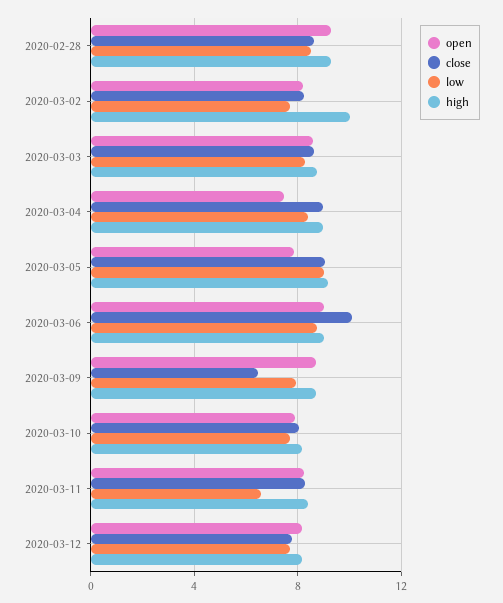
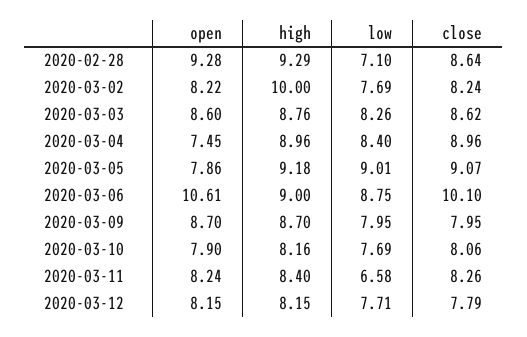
  {
    "open": {
      "2020-02-28": 9.28,
      "2020-03-02": 8.22,
      "2020-03-03": 8.6,
      "2020-03-04": 7.45,
      "2020-03-05": 7.86,
-     "2020-03-06": 9,
+     "2020-03-06": 10.61,
      "2020-03-09": 8.7,
      "2020-03-10": 7.9,
      "2020-03-11": 8.24,
      "2020-03-12": 8.15
    },
    "close": {
      "2020-02-28": 8.64,
      "2020-03-02": 8.24,
      "2020-03-03": 8.62,
      "2020-03-04": 8.96,
      "2020-03-05": 9.07,
      "2020-03-06": 10.1,
-     "2020-03-09": 6.5,
+     "2020-03-09": 7.95,
      "2020-03-10": 8.06,
      "2020-03-11": 8.26,
      "2020-03-12": 7.79
    },
    "low": {
-     "2020-02-28": 8.5,
+     "2020-02-28": 7.1,
      "2020-03-02": 7.69,
      "2020-03-03": 8.26,
      "2020-03-04": 8.4,
      "2020-03-05": 9.01,
      "2020-03-06": 8.75,
      "2020-03-09": 7.95,
      "2020-03-10": 7.69,
      "2020-03-11": 6.58,
      "2020-03-12": 7.71
    },
    "high": {
      "2020-02-28": 9.29,
      "2020-03-02": 10,
      "2020-03-03": 8.76,
      "2020-03-04": 8.96,
      "2020-03-05": 9.18,
      "2020-03-06": 9,
      "2020-03-09": 8.7,
      "2020-03-10": 8.16,
      "2020-03-11": 8.4,
      "2020-03-12": 8.15
    }
  }

